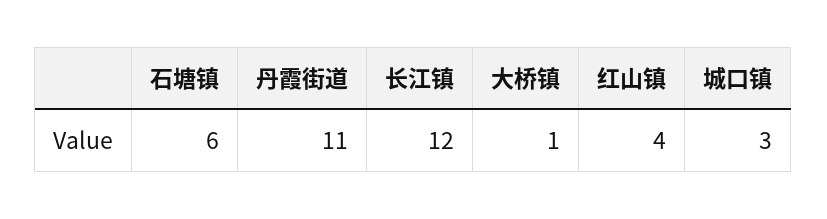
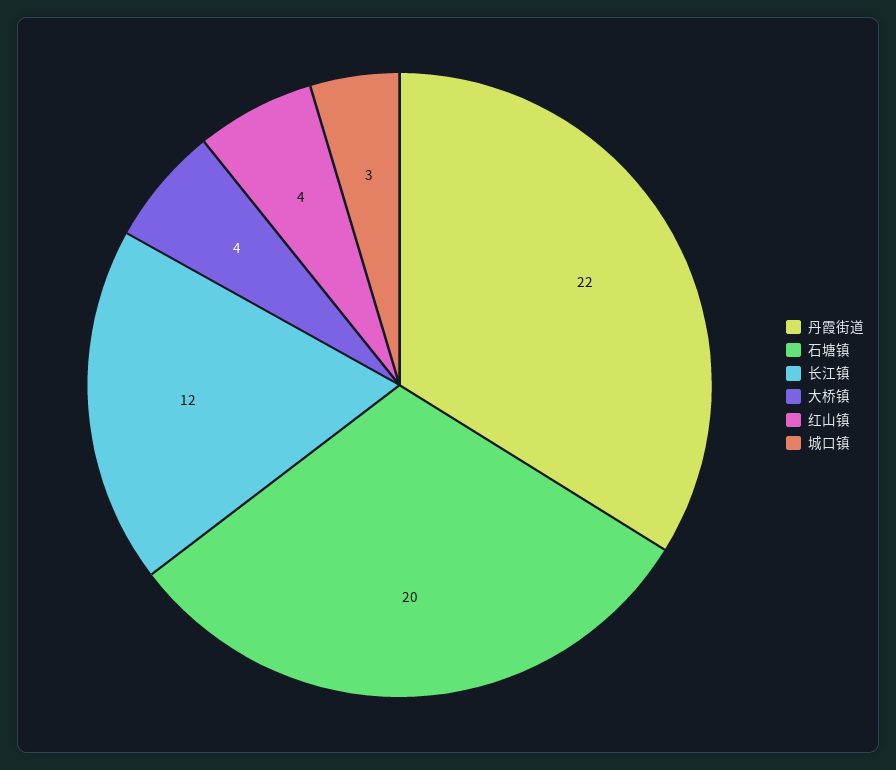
  {
-   "石塘镇": 6,
+   "石塘镇": 20,
-   "丹霞街道": 11,
+   "丹霞街道": 22,
    "长江镇": 12,
-   "大桥镇": 1,
+   "大桥镇": 4,
    "红山镇": 4,
    "城口镇": 3
  }

